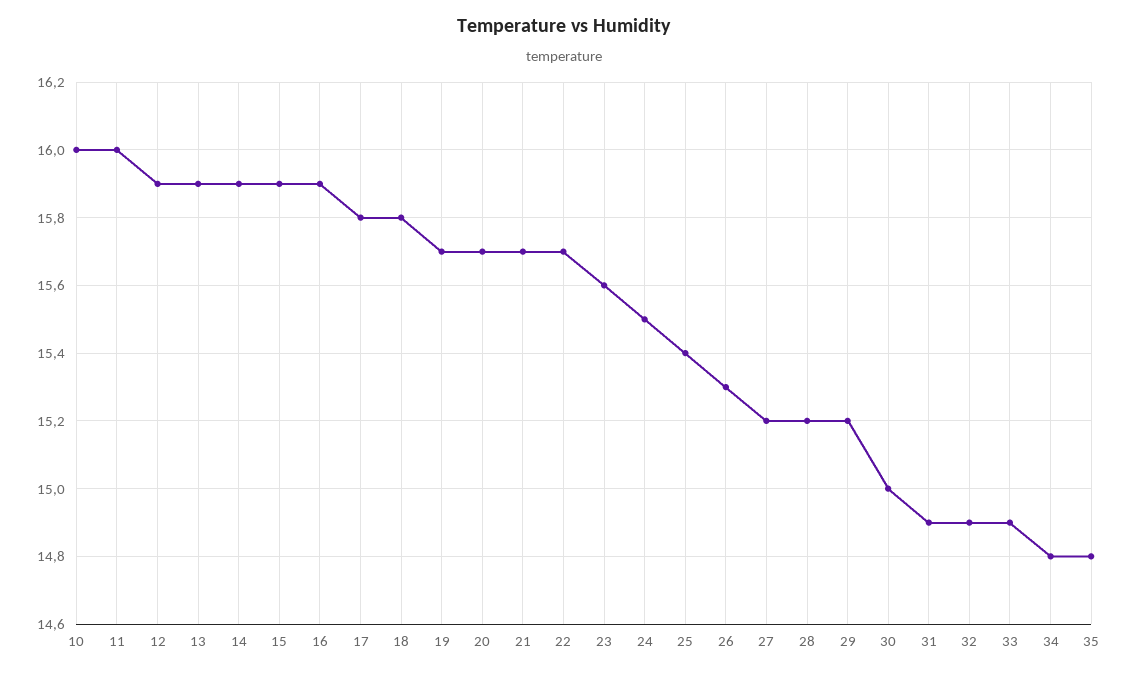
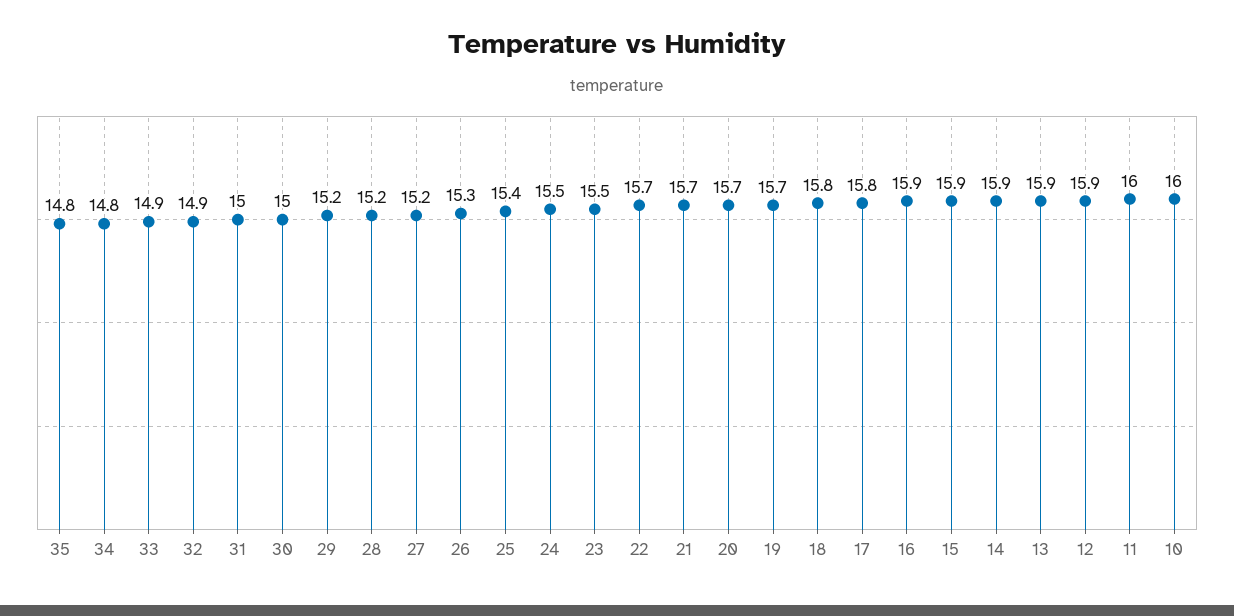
  {
    "10": 16,
    "11": 16,
    "12": 15.9,
    "13": 15.9,
    "14": 15.9,
    "15": 15.9,
    "16": 15.9,
    "17": 15.8,
    "18": 15.8,
    "19": 15.7,
    "20": 15.7,
    "21": 15.7,
    "22": 15.7,
-   "23": 15.6,
+   "23": 15.5,
    "24": 15.5,
    "25": 15.4,
    "26": 15.3,
    "27": 15.2,
    "28": 15.2,
    "29": 15.2,
    "30": 15,
-   "31": 14.9,
+   "31": 15,
    "32": 14.9,
    "33": 14.9,
    "34": 14.8,
    "35": 14.8
  }

